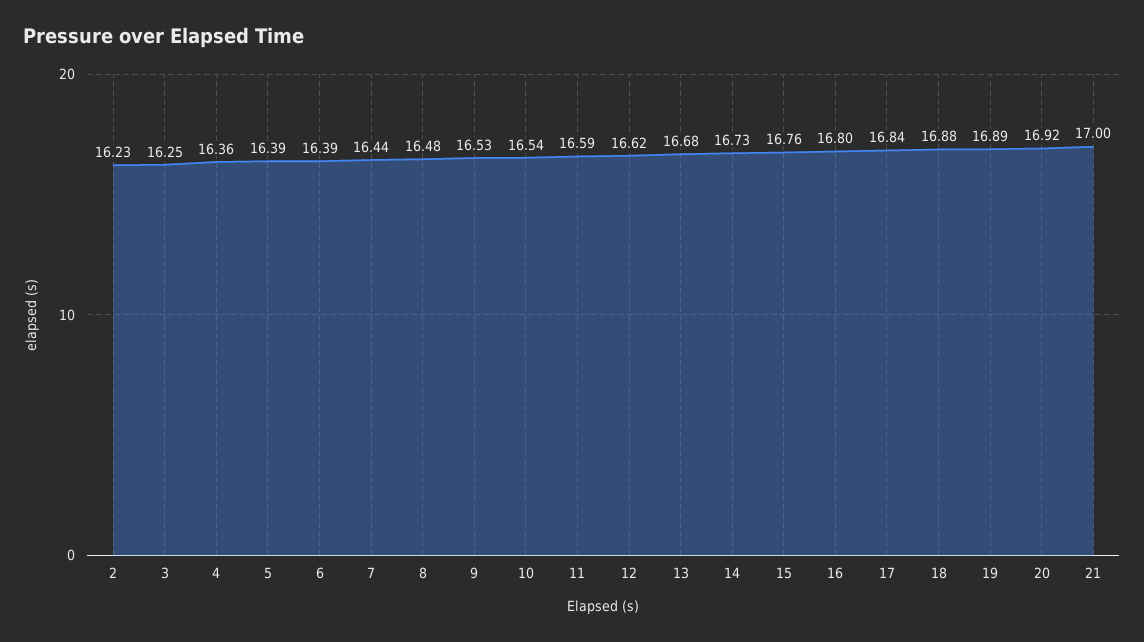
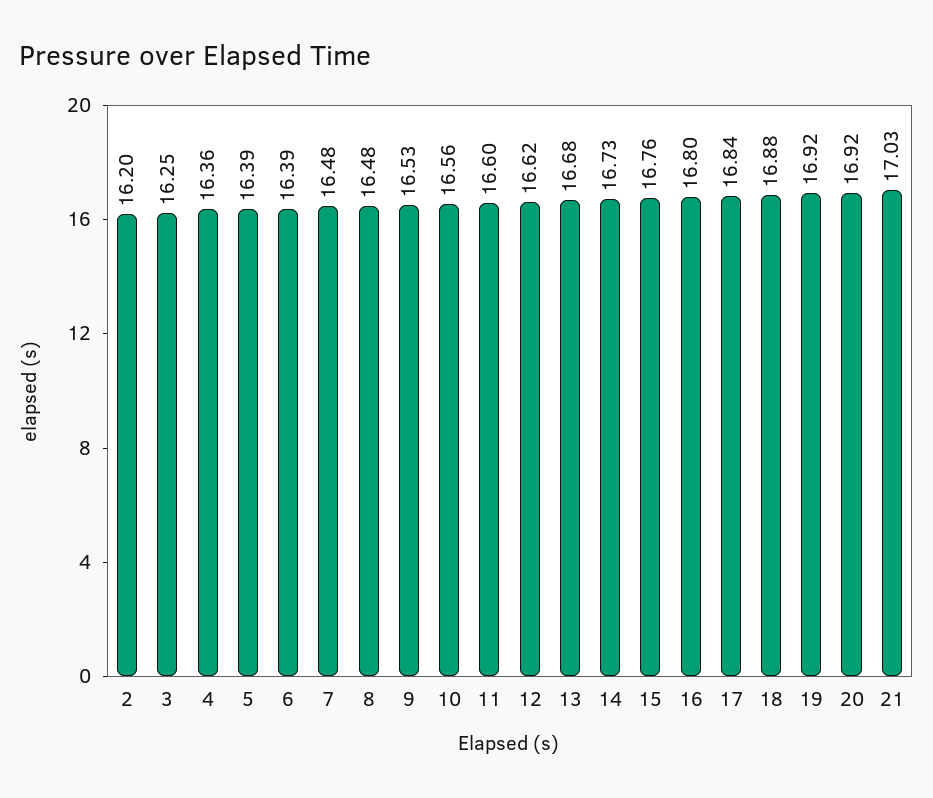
  {
-   "2": 16.23,
+   "2": 16.2,
    "3": 16.25,
    "4": 16.36,
    "5": 16.39,
    "6": 16.39,
-   "7": 16.44,
+   "7": 16.48,
    "8": 16.48,
    "9": 16.53,
-   "10": 16.54,
+   "10": 16.56,
-   "11": 16.59,
+   "11": 16.6,
    "12": 16.62,
    "13": 16.68,
    "14": 16.73,
    "15": 16.76,
    "16": 16.8,
    "17": 16.84,
    "18": 16.88,
-   "19": 16.89,
+   "19": 16.92,
    "20": 16.92,
-   "21": 17
+   "21": 17.03
  }

